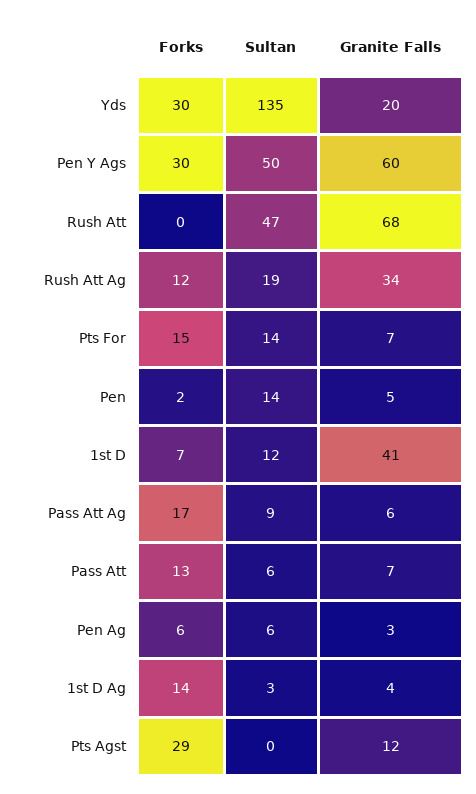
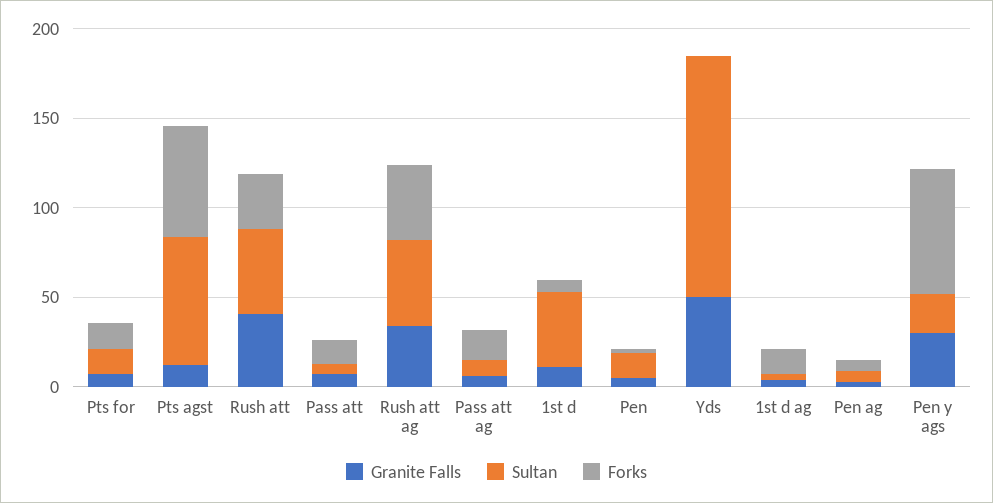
  {
    "Forks": {
-     "Yds": 30,
+     "Yds": 0,
-     "Pen Y Ags": 30,
+     "Pen Y Ags": 70,
-     "Rush Att": 0,
+     "Rush Att": 30,
-     "Rush Att Ag": 12,
+     "Rush Att Ag": 40,
      "Pts For": 15,
      "Pen": 2,
      "1st D": 7,
      "Pass Att Ag": 17,
      "Pass Att": 13,
      "Pen Ag": 6,
      "1st D Ag": 14,
-     "Pts Agst": 29
+     "Pts Agst": 60
    },
    "Sultan": {
      "Yds": 135,
-     "Pen Y Ags": 50,
+     "Pen Y Ags": 20,
      "Rush Att": 47,
-     "Rush Att Ag": 19,
+     "Rush Att Ag": 50,
      "Pts For": 14,
      "Pen": 14,
-     "1st D": 12,
+     "1st D": 40,
      "Pass Att Ag": 9,
      "Pass Att": 6,
      "Pen Ag": 6,
      "1st D Ag": 3,
-     "Pts Agst": 0
+     "Pts Agst": 70
    },
    "Granite Falls": {
-     "Yds": 20,
+     "Yds": 50,
-     "Pen Y Ags": 60,
+     "Pen Y Ags": 30,
-     "Rush Att": 68,
+     "Rush Att": 40,
      "Rush Att Ag": 34,
      "Pts For": 7,
      "Pen": 5,
-     "1st D": 41,
+     "1st D": 10,
      "Pass Att Ag": 6,
      "Pass Att": 7,
      "Pen Ag": 3,
      "1st D Ag": 4,
      "Pts Agst": 12
    }
  }

